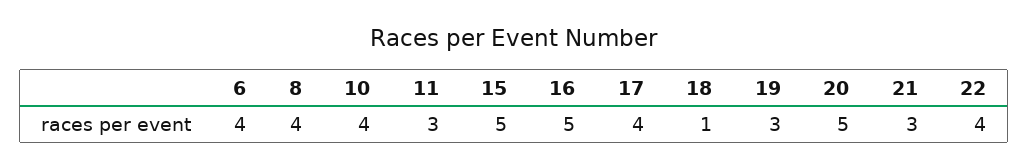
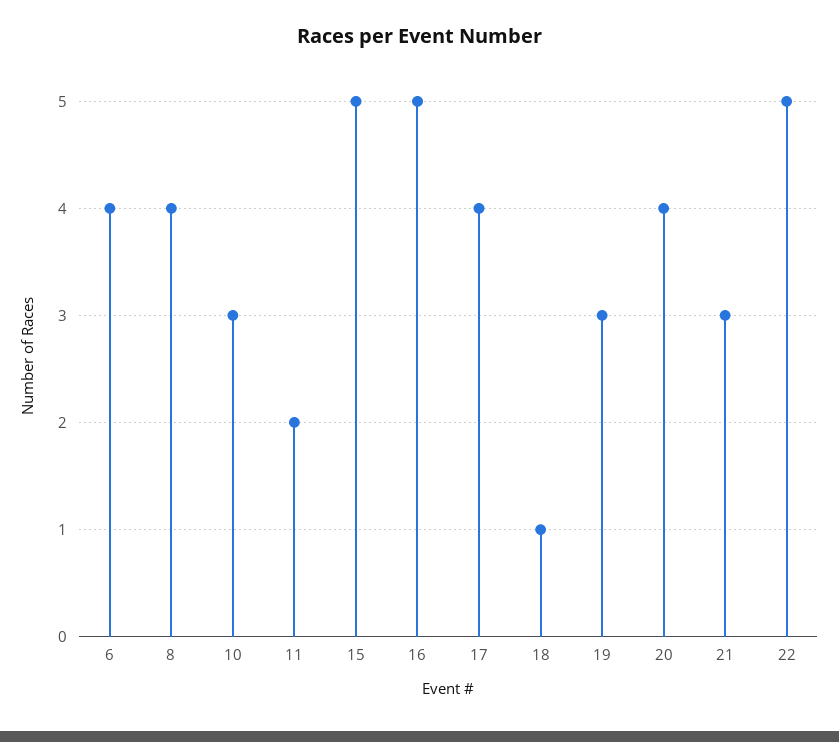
  {
    "6": 4,
    "8": 4,
-   "10": 4,
+   "10": 3,
-   "11": 3,
+   "11": 2,
    "15": 5,
    "16": 5,
    "17": 4,
    "18": 1,
    "19": 3,
-   "20": 5,
+   "20": 4,
    "21": 3,
-   "22": 4
+   "22": 5
  }

